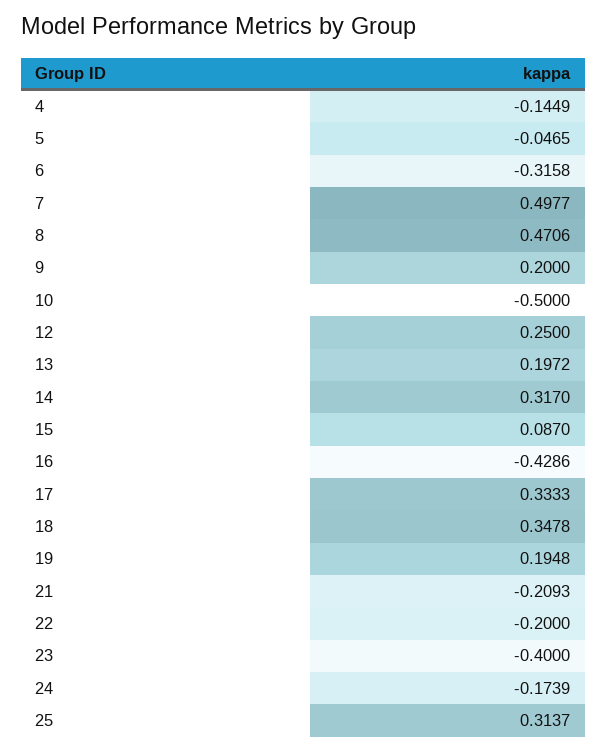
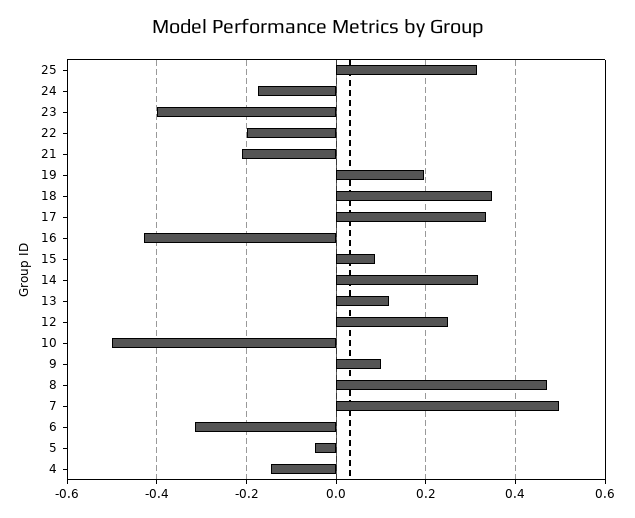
  {
    "4": -0.1449,
    "5": -0.0465,
    "6": -0.3158,
    "7": 0.4977,
    "8": 0.4706,
-   "9": 0.2,
+   "9": 0.1,
    "10": -0.5,
    "12": 0.25,
-   "13": 0.1972,
+   "13": 0.12,
    "14": 0.317,
    "15": 0.087,
    "16": -0.4286,
    "17": 0.3333,
    "18": 0.3478,
    "19": 0.1948,
    "21": -0.2093,
    "22": -0.2,
    "23": -0.4,
    "24": -0.1739,
    "25": 0.3137
  }

